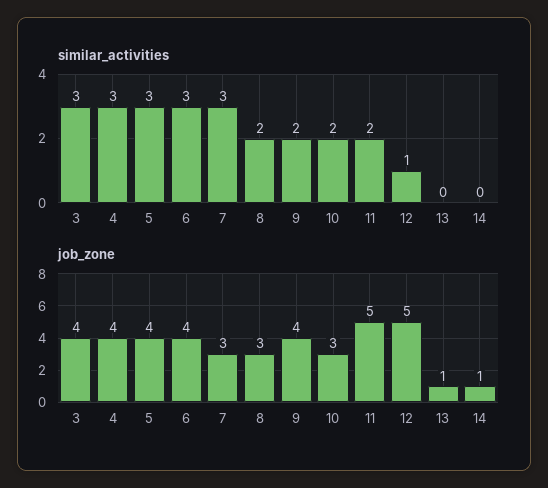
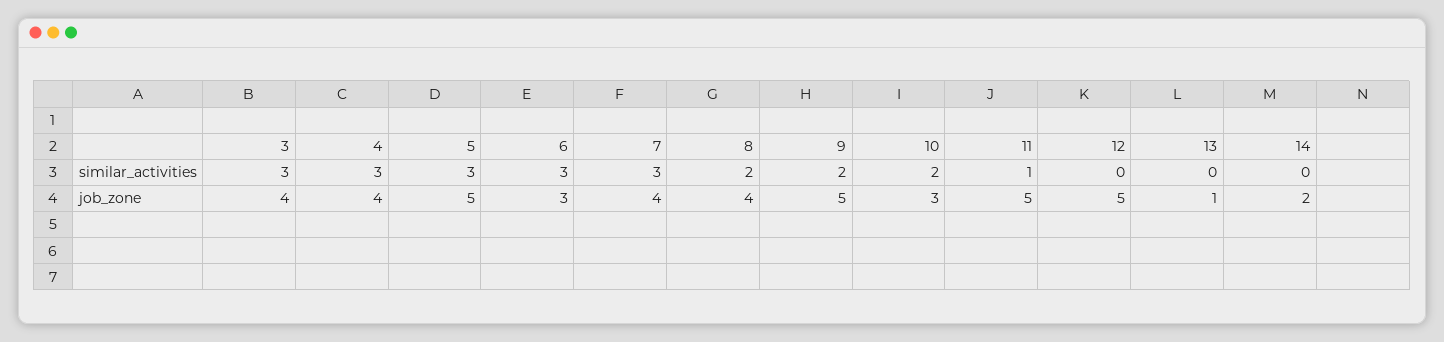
  {
    "similar_activities": {
      "3": 3,
      "4": 3,
      "5": 3,
      "6": 3,
      "7": 3,
      "8": 2,
      "9": 2,
      "10": 2,
-     "11": 2,
+     "11": 1,
-     "12": 1,
+     "12": 0,
      "13": 0,
      "14": 0
    },
    "job_zone": {
      "3": 4,
      "4": 4,
-     "5": 4,
+     "5": 5,
-     "6": 4,
+     "6": 3,
-     "7": 3,
+     "7": 4,
-     "8": 3,
+     "8": 4,
-     "9": 4,
+     "9": 5,
      "10": 3,
      "11": 5,
      "12": 5,
      "13": 1,
-     "14": 1
+     "14": 2
    }
  }

